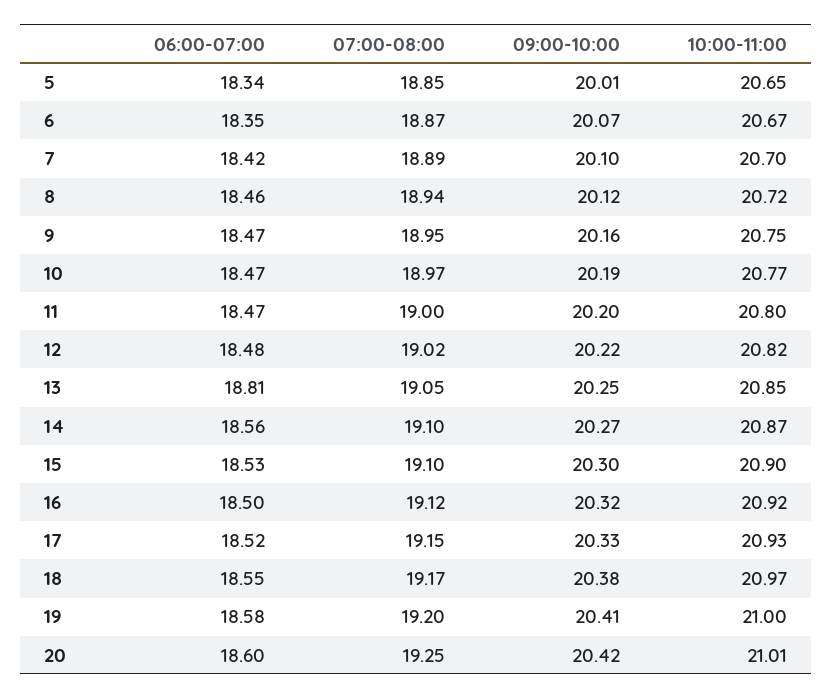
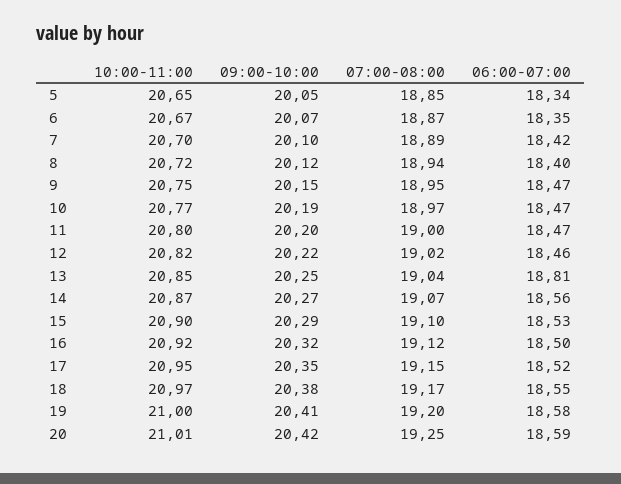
  {
    "06:00-07:00": {
      "5": 18.34,
      "6": 18.35,
      "7": 18.42,
-     "8": 18.46,
+     "8": 18.4,
      "9": 18.47,
      "10": 18.47,
      "11": 18.47,
-     "12": 18.48,
+     "12": 18.46,
      "13": 18.81,
      "14": 18.56,
      "15": 18.53,
      "16": 18.5,
      "17": 18.52,
      "18": 18.55,
      "19": 18.58,
-     "20": 18.6
+     "20": 18.59
    },
    "07:00-08:00": {
      "5": 18.85,
      "6": 18.87,
      "7": 18.89,
      "8": 18.94,
      "9": 18.95,
      "10": 18.97,
      "11": 19,
      "12": 19.02,
-     "13": 19.05,
+     "13": 19.04,
-     "14": 19.1,
+     "14": 19.07,
      "15": 19.1,
      "16": 19.12,
      "17": 19.15,
      "18": 19.17,
      "19": 19.2,
      "20": 19.25
    },
    "09:00-10:00": {
-     "5": 20.01,
+     "5": 20.05,
      "6": 20.07,
      "7": 20.1,
      "8": 20.12,
-     "9": 20.16,
+     "9": 20.15,
      "10": 20.19,
      "11": 20.2,
      "12": 20.22,
      "13": 20.25,
      "14": 20.27,
-     "15": 20.3,
+     "15": 20.29,
      "16": 20.32,
-     "17": 20.33,
+     "17": 20.35,
      "18": 20.38,
      "19": 20.41,
      "20": 20.42
    },
    "10:00-11:00": {
      "5": 20.65,
      "6": 20.67,
      "7": 20.7,
      "8": 20.72,
      "9": 20.75,
      "10": 20.77,
      "11": 20.8,
      "12": 20.82,
      "13": 20.85,
      "14": 20.87,
      "15": 20.9,
      "16": 20.92,
-     "17": 20.93,
+     "17": 20.95,
      "18": 20.97,
      "19": 21,
      "20": 21.01
    }
  }

